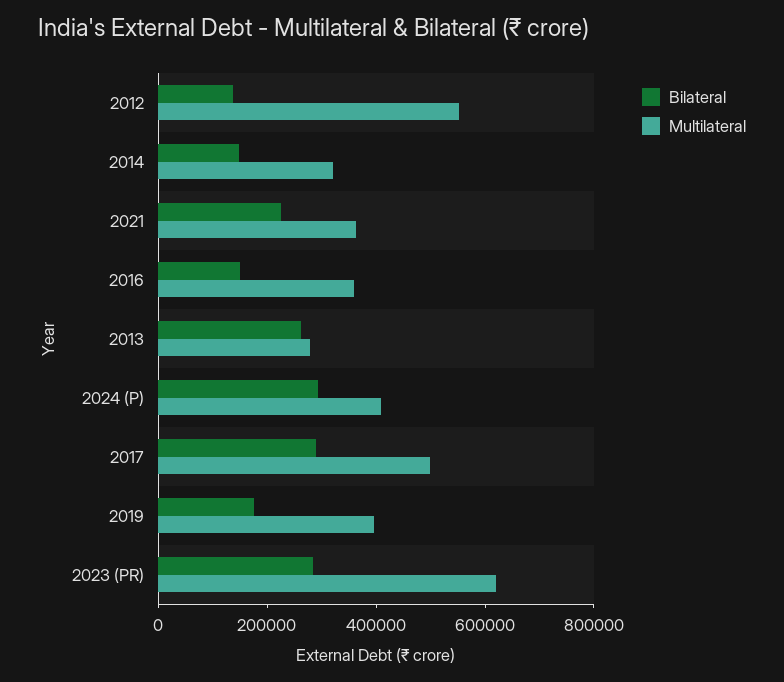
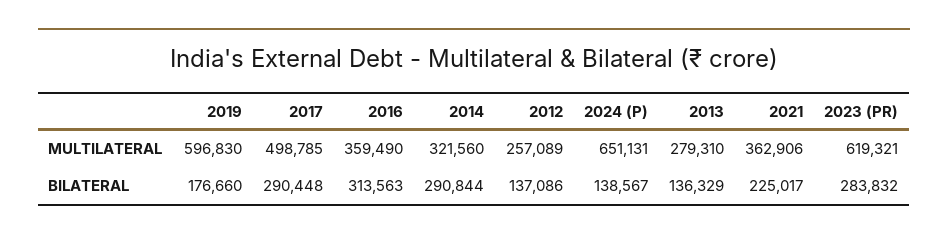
  {
    "Bilateral": {
      "2012": 137086,
-     "2014": 150000,
+     "2014": 290844,
      "2021": 225017,
-     "2016": 150000,
+     "2016": 313563,
-     "2013": 250000,
+     "2013": 136329,
-     "2024 (P)": 300000,
+     "2024 (P)": 138567,
      "2017": 290448,
      "2019": 176660,
      "2023 (PR)": 283832
    },
    "Multilateral": {
-     "2012": 550000,
+     "2012": 257089,
      "2014": 321560,
      "2021": 362906,
      "2016": 359490,
      "2013": 279310,
-     "2024 (P)": 400000,
+     "2024 (P)": 651131,
      "2017": 498785,
-     "2019": 400000,
+     "2019": 596830,
      "2023 (PR)": 619321
    }
  }

